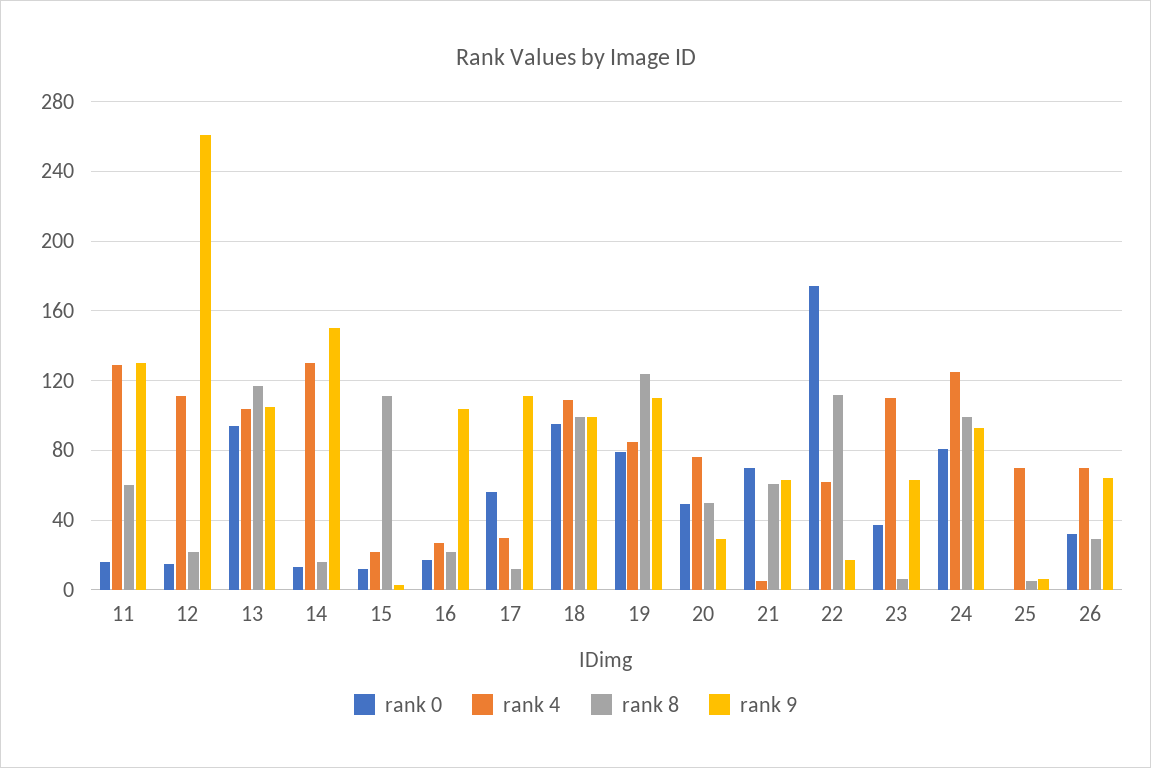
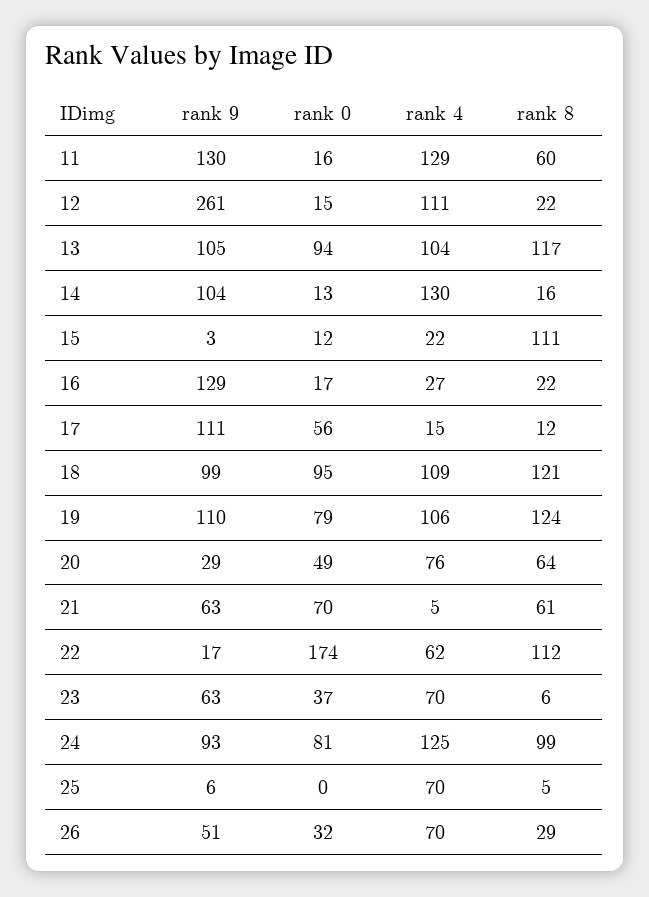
  {
    "rank 0": {
      "11": 16,
      "12": 15,
      "13": 94,
      "14": 13,
      "15": 12,
      "16": 17,
      "17": 56,
      "18": 95,
      "19": 79,
      "20": 49,
      "21": 70,
      "22": 174,
      "23": 37,
      "24": 81,
      "25": 0,
      "26": 32
    },
    "rank 4": {
      "11": 129,
      "12": 111,
      "13": 104,
      "14": 130,
      "15": 22,
      "16": 27,
-     "17": 30,
+     "17": 15,
      "18": 109,
-     "19": 85,
+     "19": 106,
      "20": 76,
      "21": 5,
      "22": 62,
-     "23": 110,
+     "23": 70,
      "24": 125,
      "25": 70,
      "26": 70
    },
    "rank 8": {
      "11": 60,
      "12": 22,
      "13": 117,
      "14": 16,
      "15": 111,
      "16": 22,
      "17": 12,
-     "18": 100,
+     "18": 121,
      "19": 124,
-     "20": 50,
+     "20": 64,
      "21": 61,
      "22": 112,
      "23": 6,
      "24": 99,
      "25": 5,
      "26": 29
    },
    "rank 9": {
      "11": 130,
      "12": 261,
      "13": 105,
-     "14": 150,
+     "14": 104,
      "15": 3,
-     "16": 105,
+     "16": 129,
      "17": 111,
      "18": 99,
      "19": 110,
      "20": 29,
      "21": 63,
      "22": 17,
      "23": 63,
      "24": 93,
      "25": 6,
-     "26": 65
+     "26": 51
    }
  }

